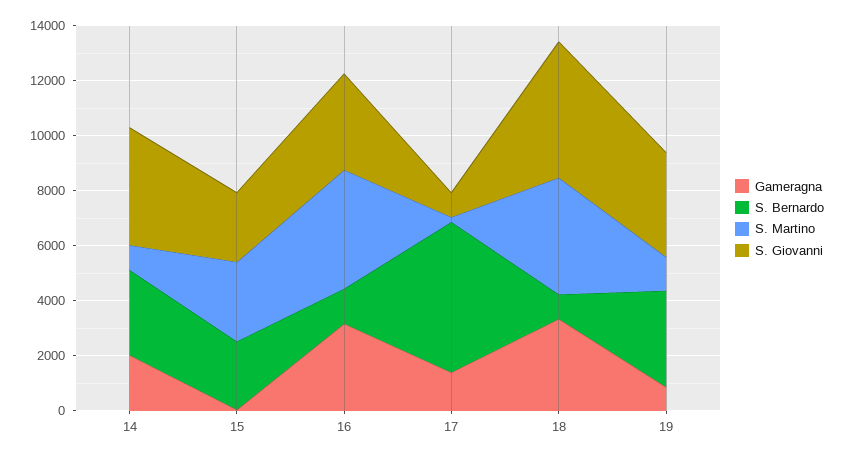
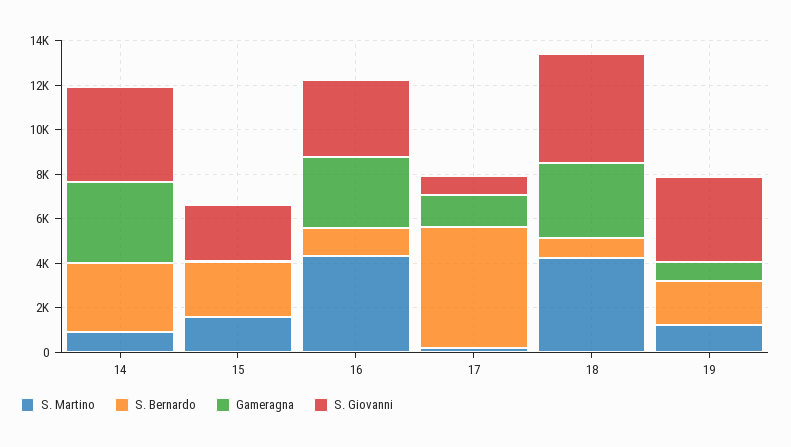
  {
    "Gameragna": {
-     "14": 2000,
+     "14": 3500,
      "15": 0,
      "16": 3000,
      "17": 1500,
      "18": 3500,
      "19": 1000
    },
    "S. Bernardo": {
      "14": 3000,
      "15": 2500,
      "16": 1500,
      "17": 5500,
      "18": 1000,
-     "19": 3500
+     "19": 2000
    },
    "S. Martino": {
      "14": 1000,
-     "15": 3000,
+     "15": 1500,
      "16": 4500,
      "17": 0,
      "18": 4000,
      "19": 1000
    },
    "S. Giovanni": {
      "14": 4500,
      "15": 2500,
      "16": 3500,
      "17": 1000,
      "18": 5000,
      "19": 4000
    }
  }

